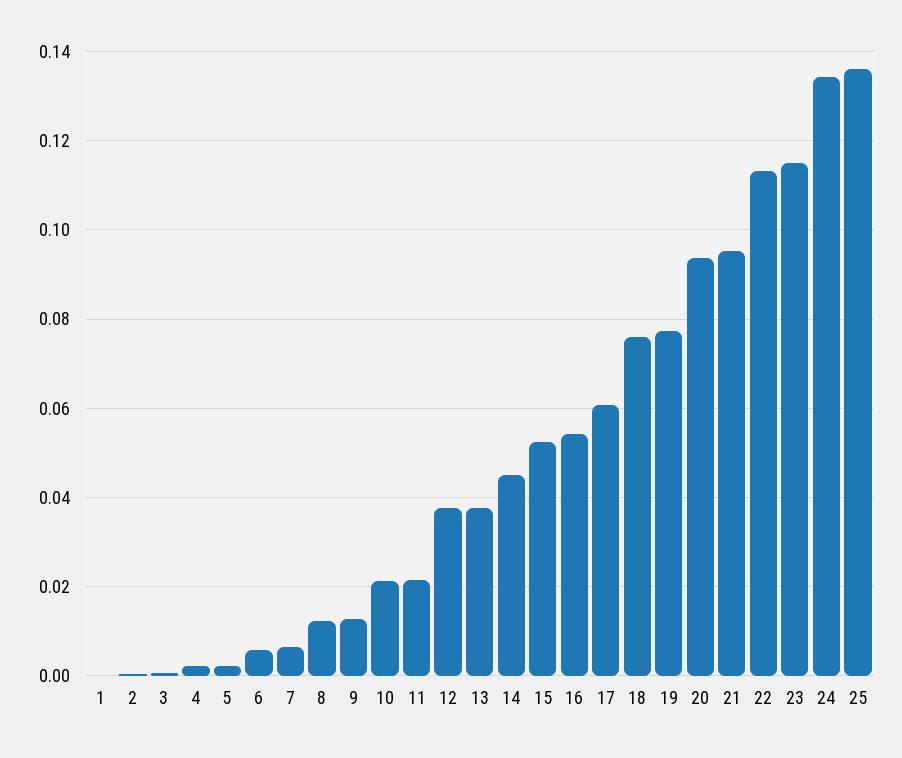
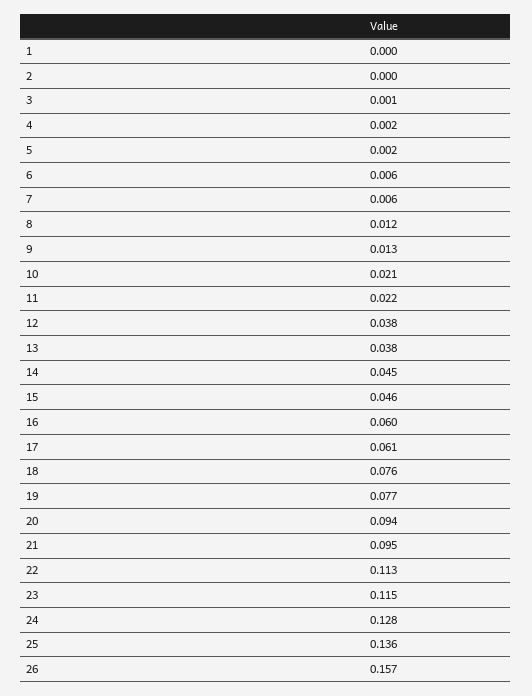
  {
    "1": 0,
    "2": 0,
    "3": 0.001,
    "4": 0.002,
    "5": 0.002,
    "6": 0.006,
    "7": 0.006,
    "8": 0.012,
    "9": 0.013,
    "10": 0.021,
    "11": 0.022,
    "12": 0.038,
    "13": 0.038,
    "14": 0.045,
-   "15": 0.052,
+   "15": 0.046,
-   "16": 0.054,
+   "16": 0.06,
    "17": 0.061,
    "18": 0.076,
    "19": 0.077,
    "20": 0.094,
    "21": 0.095,
    "22": 0.113,
    "23": 0.115,
-   "24": 0.134,
+   "24": 0.128,
-   "25": 0.136
+   "25": 0.136,
+   "26": 0.157
  }

